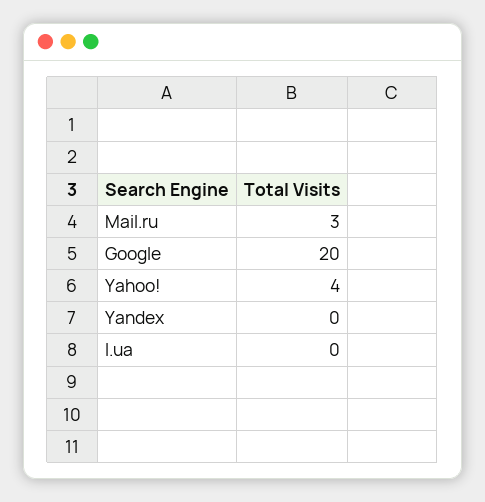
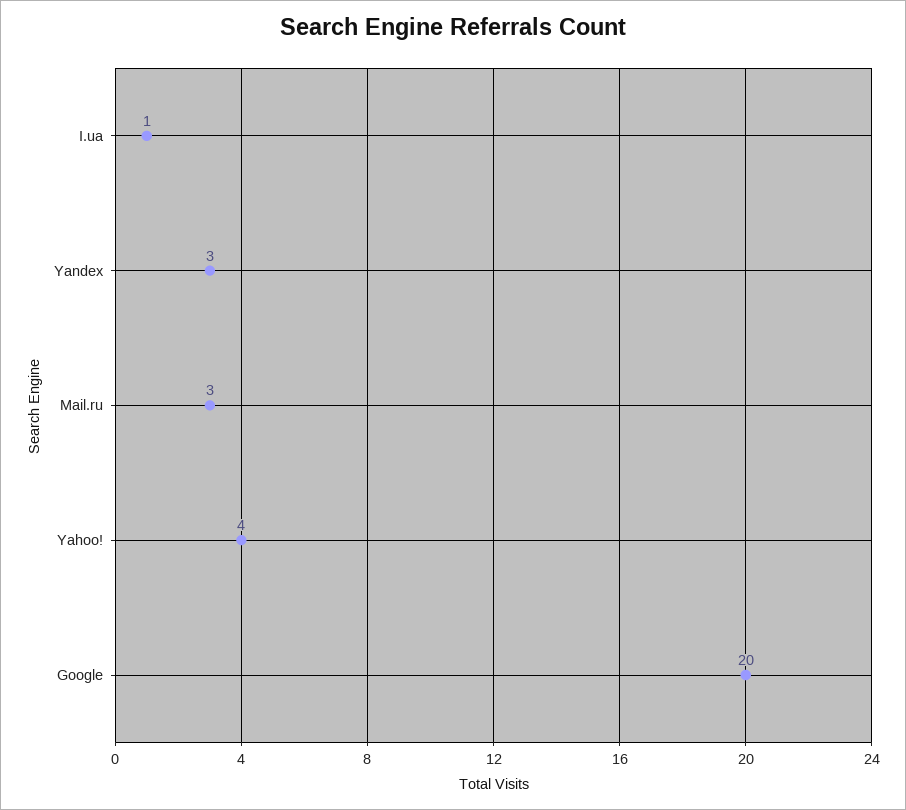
  {
    "Mail.ru": 3,
    "Google": 20,
    "Yahoo!": 4,
-   "Yandex": 0,
+   "Yandex": 3,
-   "I.ua": 0
+   "I.ua": 1
  }

